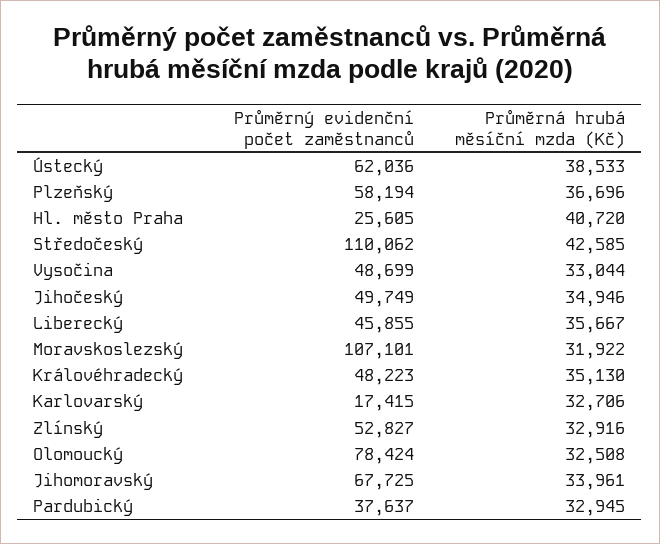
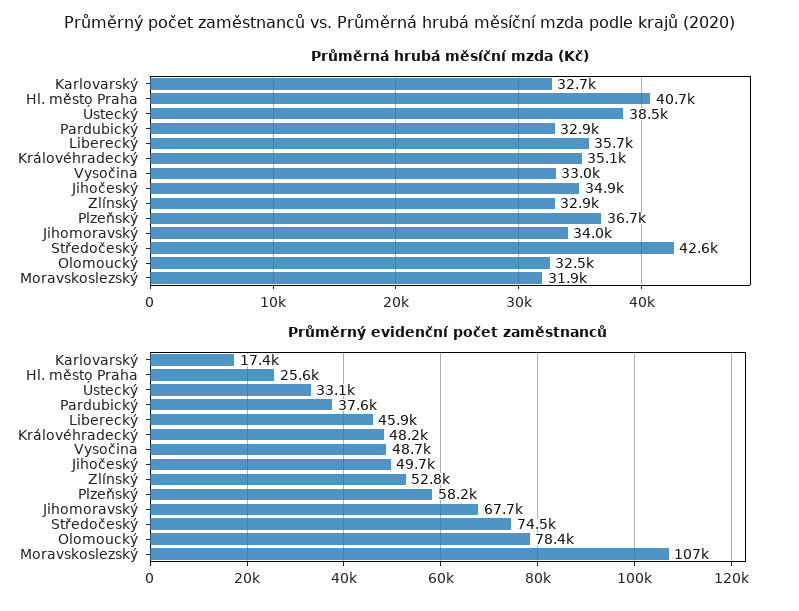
  {
    "Průměrný evidenční počet zaměstnanců": {
-     "Ústecký": 62036,
+     "Ústecký": 33100,
      "Plzeňský": 58194,
      "Hl. město Praha": 25605,
-     "Středočeský": 110062,
+     "Středočeský": 74500,
      "Vysočina": 48699,
      "Jihočeský": 49749,
      "Liberecký": 45855,
      "Moravskoslezský": 107101,
      "Královéhradecký": 48223,
      "Karlovarský": 17415,
      "Zlínský": 52827,
      "Olomoucký": 78424,
      "Jihomoravský": 67725,
      "Pardubický": 37637
    },
    "Průměrná hrubá měsíční mzda (Kč)": {
      "Ústecký": 38533,
      "Plzeňský": 36696,
      "Hl. město Praha": 40720,
      "Středočeský": 42585,
      "Vysočina": 33044,
      "Jihočeský": 34946,
      "Liberecký": 35667,
      "Moravskoslezský": 31922,
      "Královéhradecký": 35130,
      "Karlovarský": 32706,
      "Zlínský": 32916,
      "Olomoucký": 32508,
      "Jihomoravský": 33961,
      "Pardubický": 32945
    }
  }

